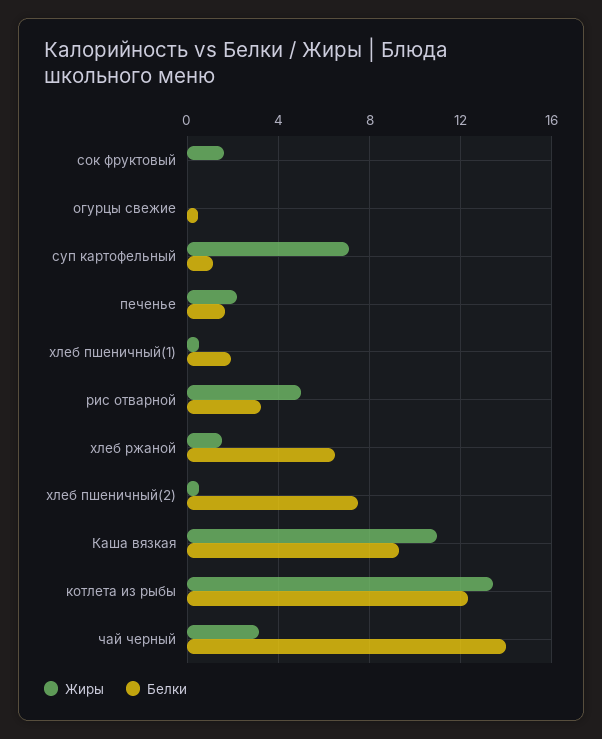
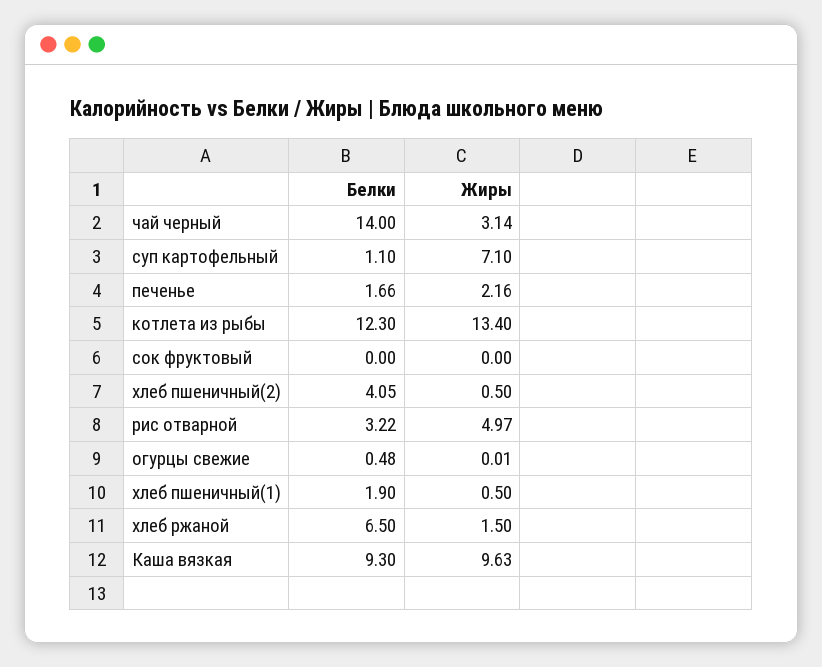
  {
    "Жиры": {
-     "сок фруктовый": 1.5,
+     "сок фруктовый": 0,
      "огурцы свежие": 0.01,
      "суп картофельный": 7.1,
      "печенье": 2.16,
      "хлеб пшеничный(1)": 0.5,
      "рис отварной": 4.97,
      "хлеб ржаной": 1.5,
      "хлеб пшеничный(2)": 0.5,
-     "Каша вязкая": 11,
+     "Каша вязкая": 9.63,
      "котлета из рыбы": 13.4,
      "чай черный": 3.14
    },
    "Белки": {
      "сок фруктовый": 0,
      "огурцы свежие": 0.48,
      "суп картофельный": 1.1,
      "печенье": 1.66,
      "хлеб пшеничный(1)": 1.9,
      "рис отварной": 3.22,
      "хлеб ржаной": 6.5,
-     "хлеб пшеничный(2)": 7.5,
+     "хлеб пшеничный(2)": 4.05,
      "Каша вязкая": 9.3,
      "котлета из рыбы": 12.3,
      "чай черный": 14
    }
  }

